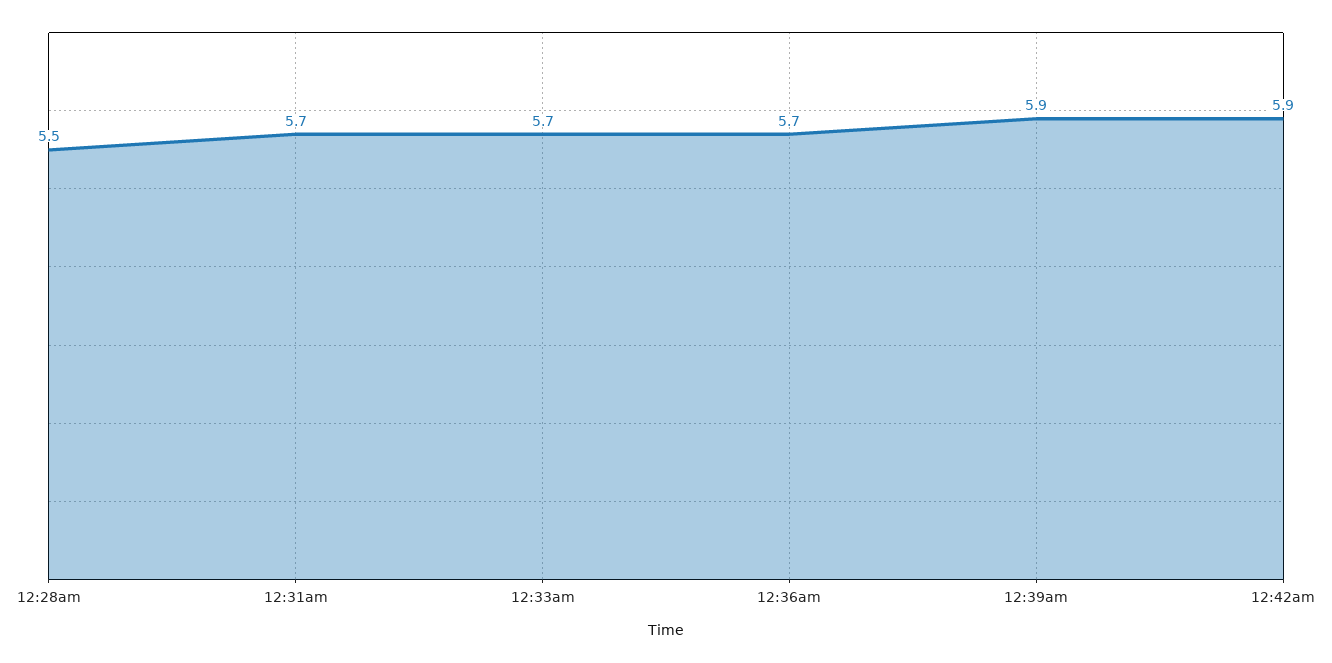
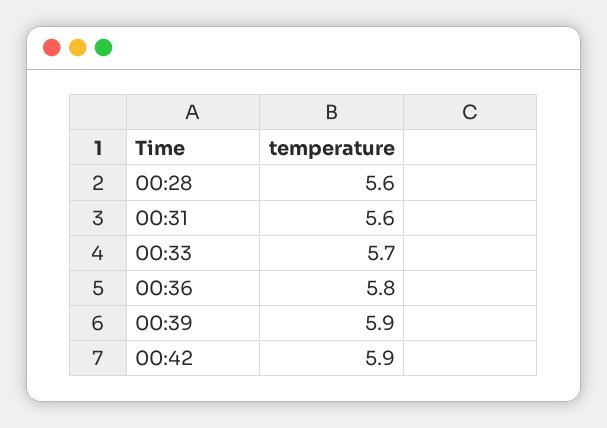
  {
-   "12:28am": 5.5,
+   "12:28am": 5.6,
-   "12:31am": 5.7,
+   "12:31am": 5.6,
    "12:33am": 5.7,
-   "12:36am": 5.7,
+   "12:36am": 5.8,
    "12:39am": 5.9,
    "12:42am": 5.9
  }

